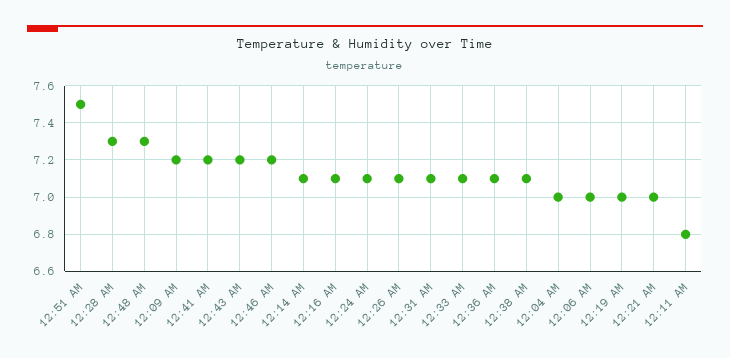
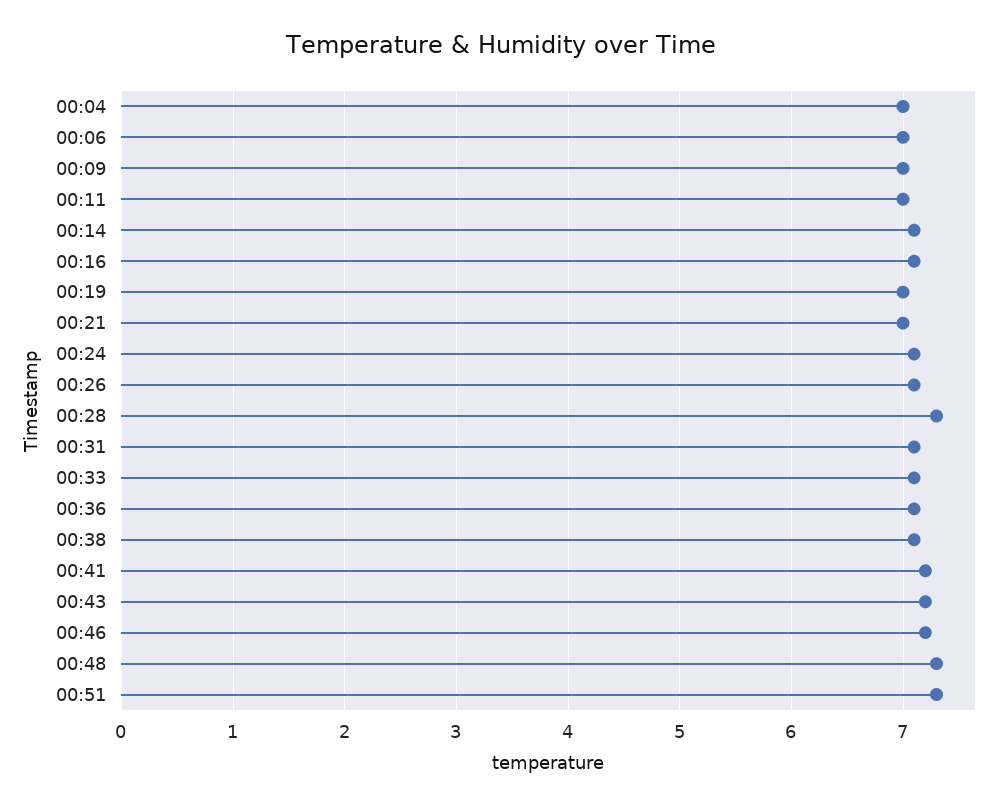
  {
-   "12:51 AM": 7.5,
+   "12:51 AM": 7.3,
    "12:28 AM": 7.3,
    "12:48 AM": 7.3,
-   "12:09 AM": 7.2,
+   "12:09 AM": 7,
    "12:41 AM": 7.2,
    "12:43 AM": 7.2,
    "12:46 AM": 7.2,
    "12:14 AM": 7.1,
    "12:16 AM": 7.1,
    "12:24 AM": 7.1,
    "12:26 AM": 7.1,
    "12:31 AM": 7.1,
    "12:33 AM": 7.1,
    "12:36 AM": 7.1,
    "12:38 AM": 7.1,
    "12:04 AM": 7,
    "12:06 AM": 7,
    "12:19 AM": 7,
    "12:21 AM": 7,
-   "12:11 AM": 6.8
+   "12:11 AM": 7
  }

